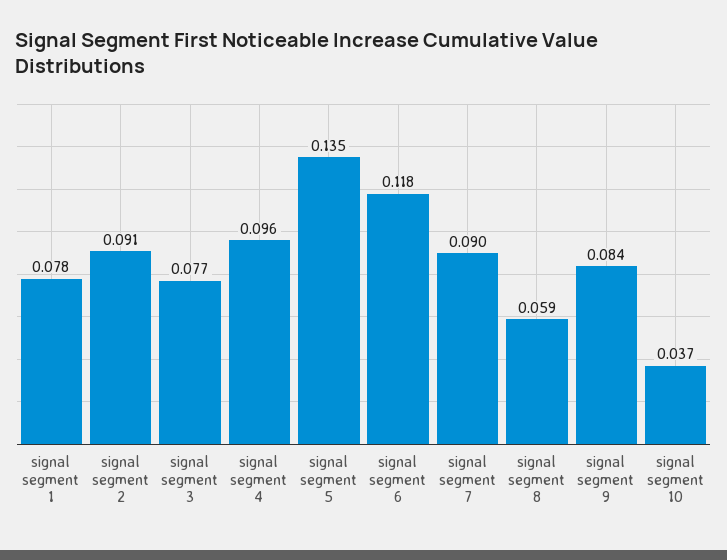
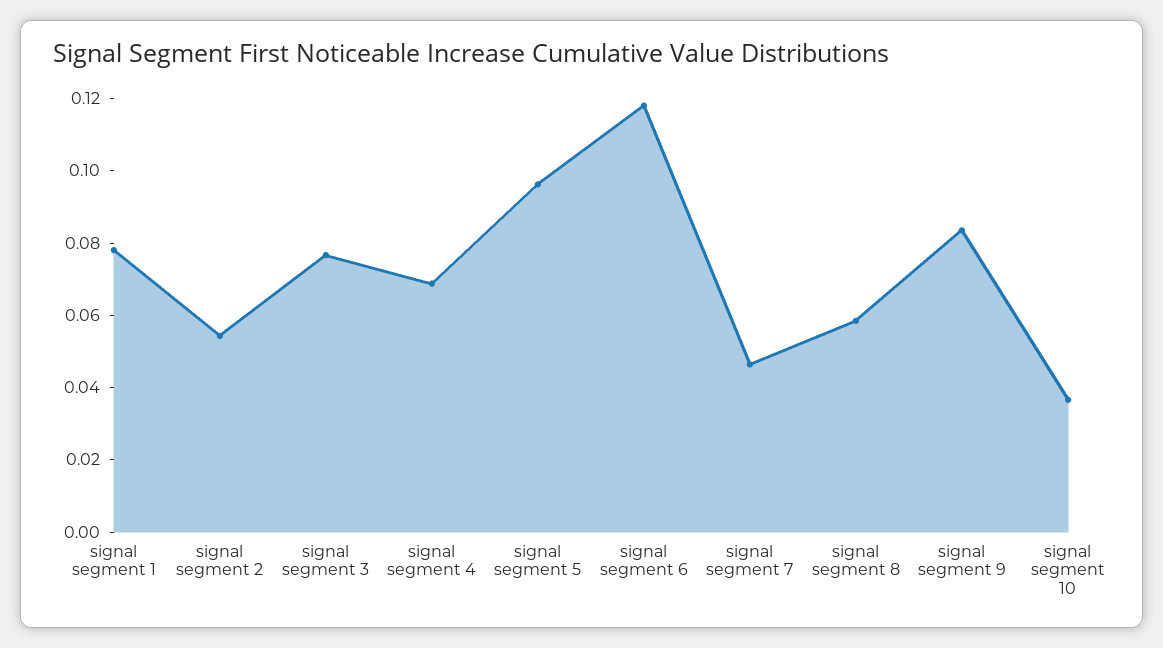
  {
    "signal segment 1": 0.078,
-   "signal segment 2": 0.091,
+   "signal segment 2": 0.055,
    "signal segment 3": 0.077,
-   "signal segment 4": 0.096,
+   "signal segment 4": 0.07,
-   "signal segment 5": 0.135,
+   "signal segment 5": 0.095,
    "signal segment 6": 0.118,
-   "signal segment 7": 0.09,
+   "signal segment 7": 0.045,
    "signal segment 8": 0.059,
    "signal segment 9": 0.084,
    "signal segment 10": 0.037
  }

